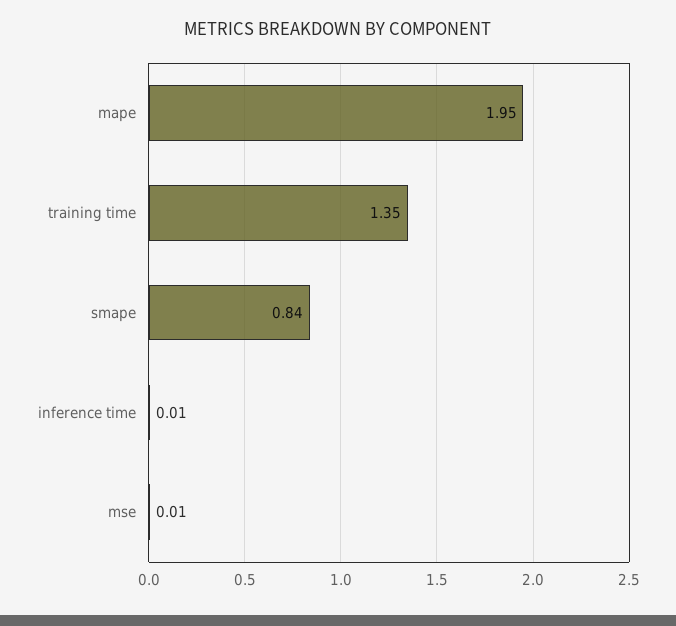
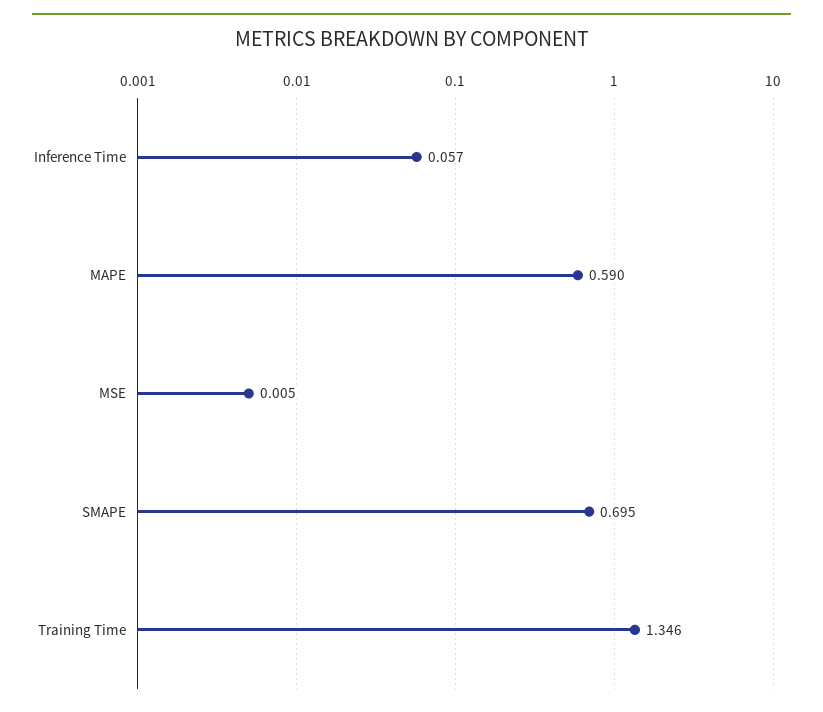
  {
-   "mape": 1.95,
+   "mape": 0.59,
    "training time": 1.346,
-   "smape": 0.84,
+   "smape": 0.695,
-   "inference time": 0.01,
+   "inference time": 0.057,
    "mse": 0.005
  }

